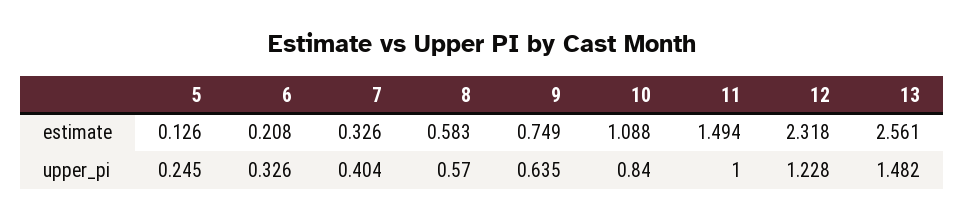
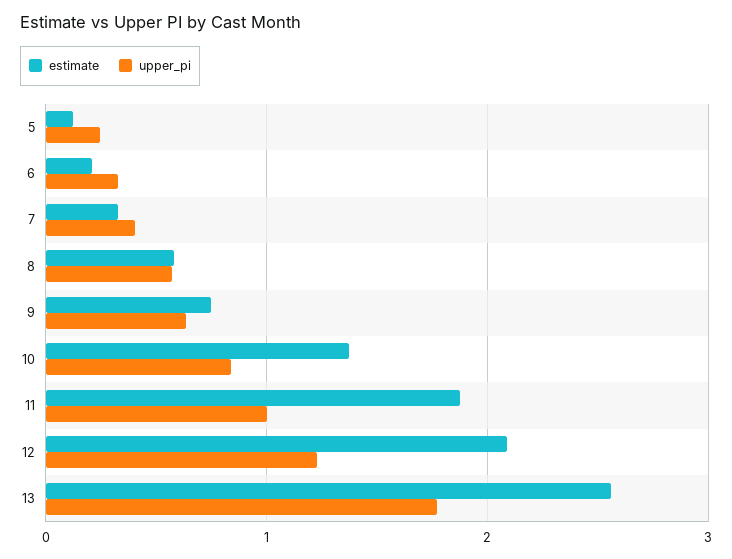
  {
    "estimate": {
      "5": 0.126,
      "6": 0.208,
      "7": 0.326,
      "8": 0.583,
      "9": 0.749,
-     "10": 1.088,
+     "10": 1.4,
-     "11": 1.494,
+     "11": 1.9,
-     "12": 2.318,
+     "12": 2.1,
      "13": 2.561
    },
    "upper_pi": {
      "5": 0.245,
      "6": 0.326,
      "7": 0.404,
      "8": 0.57,
      "9": 0.635,
      "10": 0.84,
      "11": 1,
      "12": 1.228,
-     "13": 1.482
+     "13": 1.8
    }
  }

